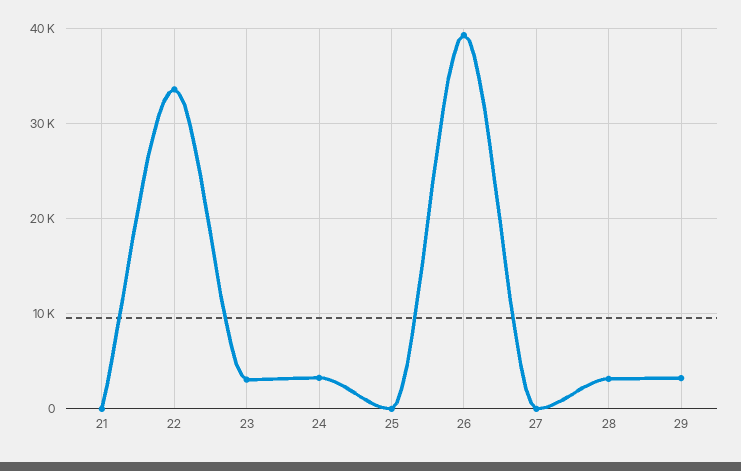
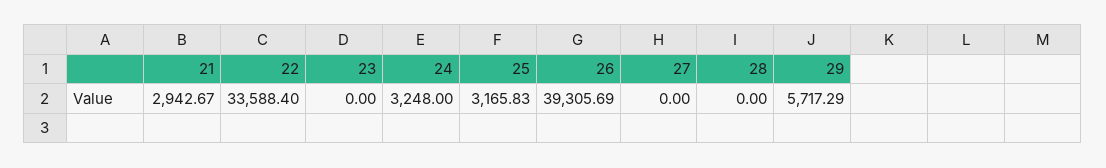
  {
-   "21": 0,
+   "21": 2942.67,
    "22": 33588.4,
-   "23": 3000,
+   "23": 0,
    "24": 3248,
-   "25": 0,
+   "25": 3165.83,
    "26": 39305.69,
    "27": 0,
-   "28": 3000,
+   "28": 0,
-   "29": 3000
+   "29": 5717.29
  }

